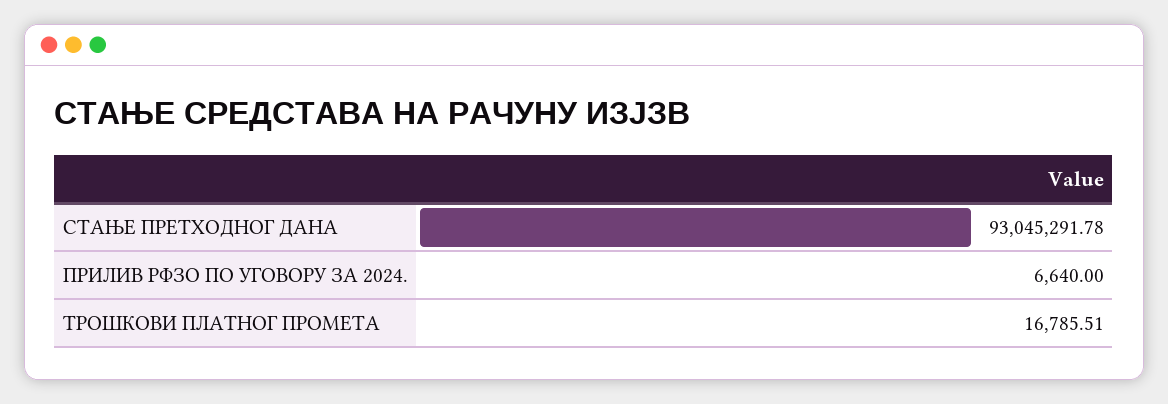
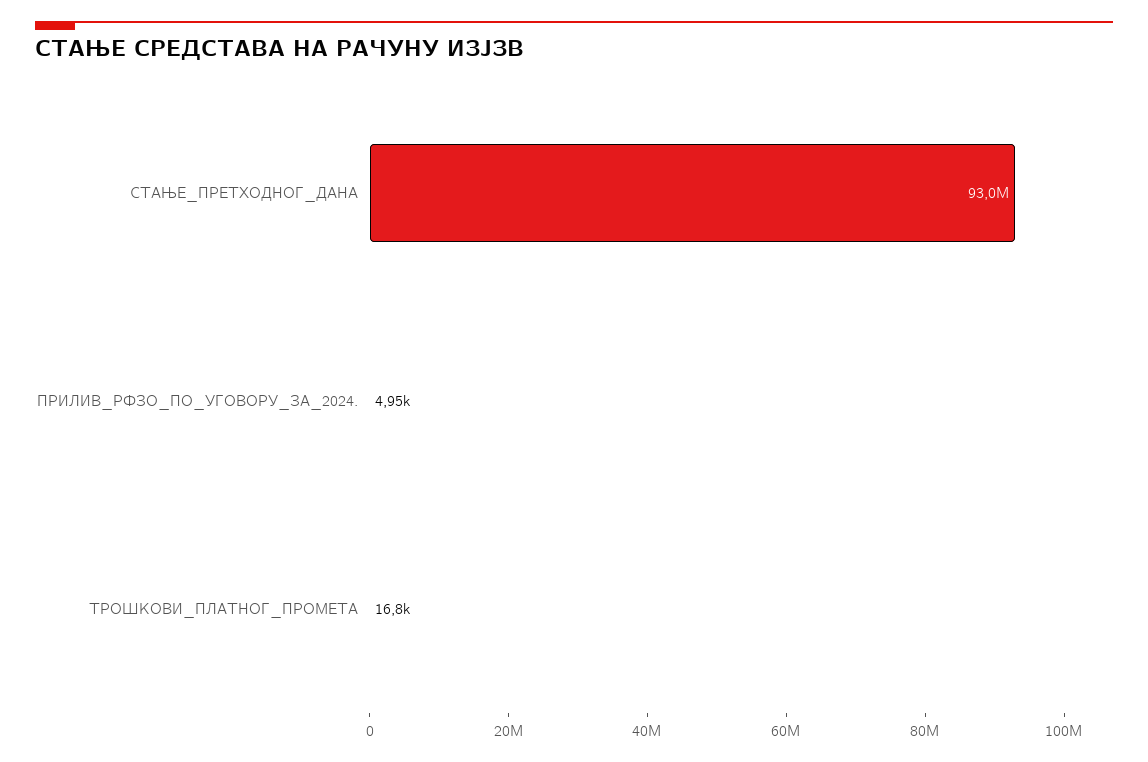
  {
    "СТАЊЕ ПРЕТХОДНОГ ДАНА": 93045291.78,
-   "ПРИЛИВ РФЗО ПО УГОВОРУ ЗА 2024.": 6640,
+   "ПРИЛИВ РФЗО ПО УГОВОРУ ЗА 2024.": 4950,
    "ТРОШКОВИ ПЛАТНОГ ПРОМЕТА": 16785.51
  }

